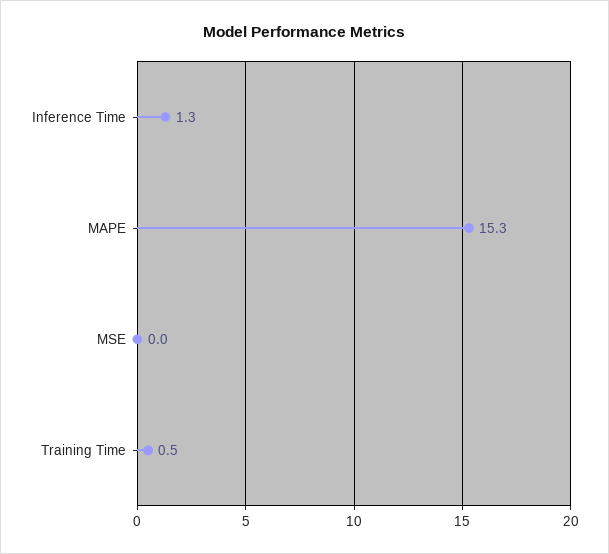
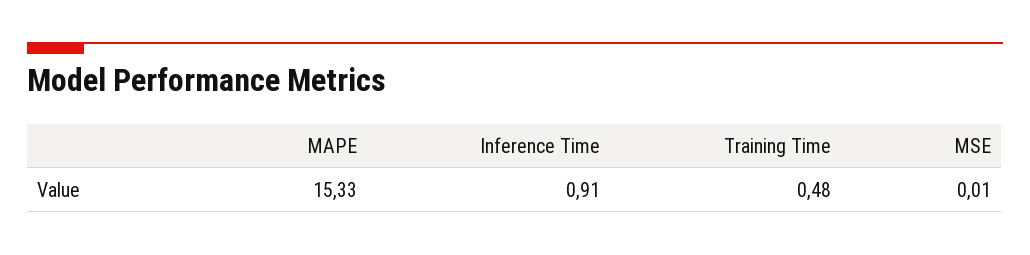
  {
-   "Inference Time": 1.3,
+   "Inference Time": 0.91,
    "MAPE": 15.33,
    "MSE": 0.01,
    "Training Time": 0.48
  }

